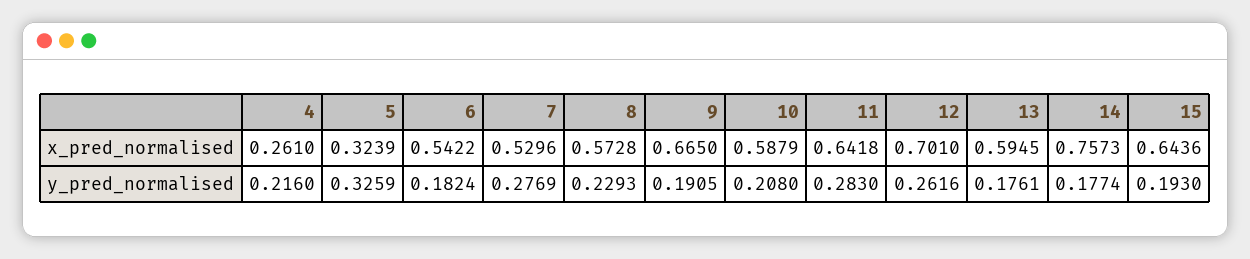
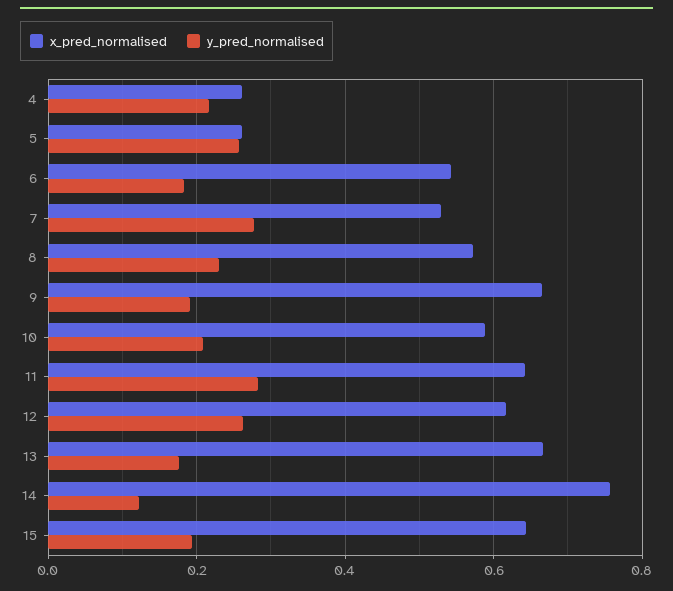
  {
    "x_pred_normalised": {
      "4": 0.261,
-     "5": 0.3239,
+     "5": 0.26,
      "6": 0.5422,
      "7": 0.5296,
      "8": 0.5728,
      "9": 0.665,
      "10": 0.5879,
      "11": 0.6418,
-     "12": 0.701,
+     "12": 0.62,
-     "13": 0.5945,
+     "13": 0.66,
      "14": 0.7573,
      "15": 0.6436
    },
    "y_pred_normalised": {
      "4": 0.216,
-     "5": 0.3259,
+     "5": 0.26,
      "6": 0.1824,
      "7": 0.2769,
      "8": 0.2293,
      "9": 0.1905,
      "10": 0.208,
      "11": 0.283,
      "12": 0.2616,
      "13": 0.1761,
-     "14": 0.1774,
+     "14": 0.12,
      "15": 0.193
    }
  }

